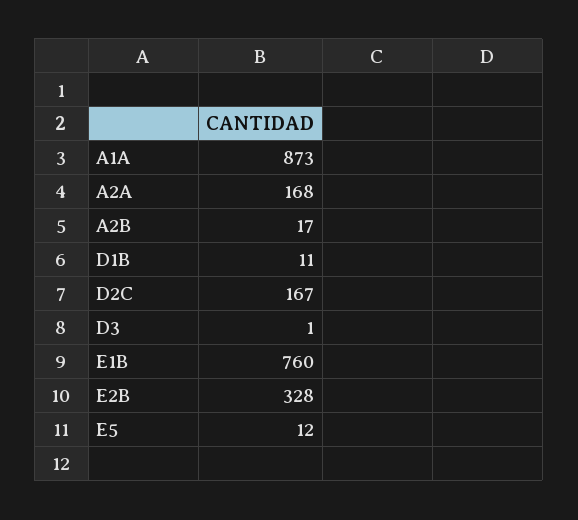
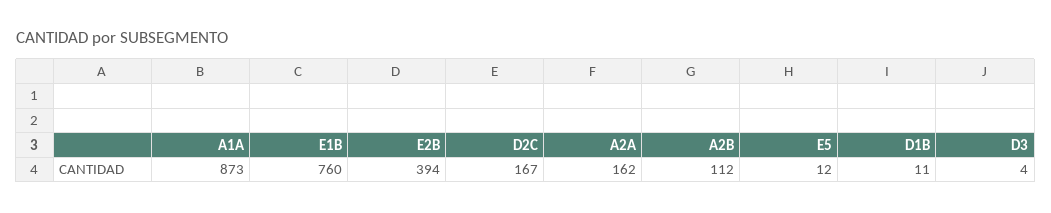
  {
    "A1A": 873,
-   "A2A": 168,
+   "A2A": 162,
-   "A2B": 17,
+   "A2B": 112,
    "D1B": 11,
    "D2C": 167,
-   "D3": 1,
+   "D3": 4,
    "E1B": 760,
-   "E2B": 328,
+   "E2B": 394,
    "E5": 12
  }

